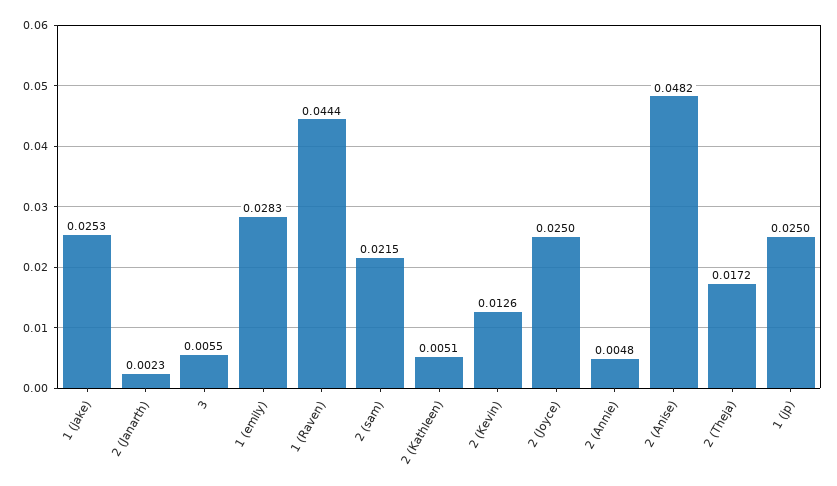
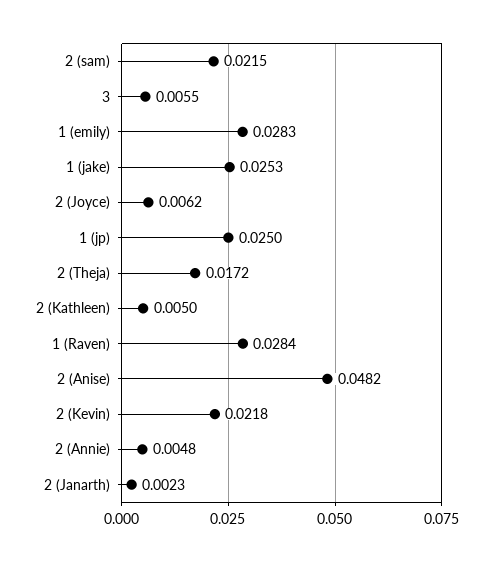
  {
    "1 (jake)": 0.0253,
    "2 (Janarth)": 0.0023,
    "3": 0.0055,
    "1 (emily)": 0.0283,
-   "1 (Raven)": 0.0444,
+   "1 (Raven)": 0.0284,
    "2 (sam)": 0.0215,
-   "2 (Kathleen)": 0.0051,
+   "2 (Kathleen)": 0.005,
-   "2 (Kevin)": 0.0126,
+   "2 (Kevin)": 0.0218,
-   "2 (Joyce)": 0.025,
+   "2 (Joyce)": 0.0062,
    "2 (Annie)": 0.0048,
    "2 (Anise)": 0.0482,
    "2 (Theja)": 0.0172,
    "1 (jp)": 0.025
  }

